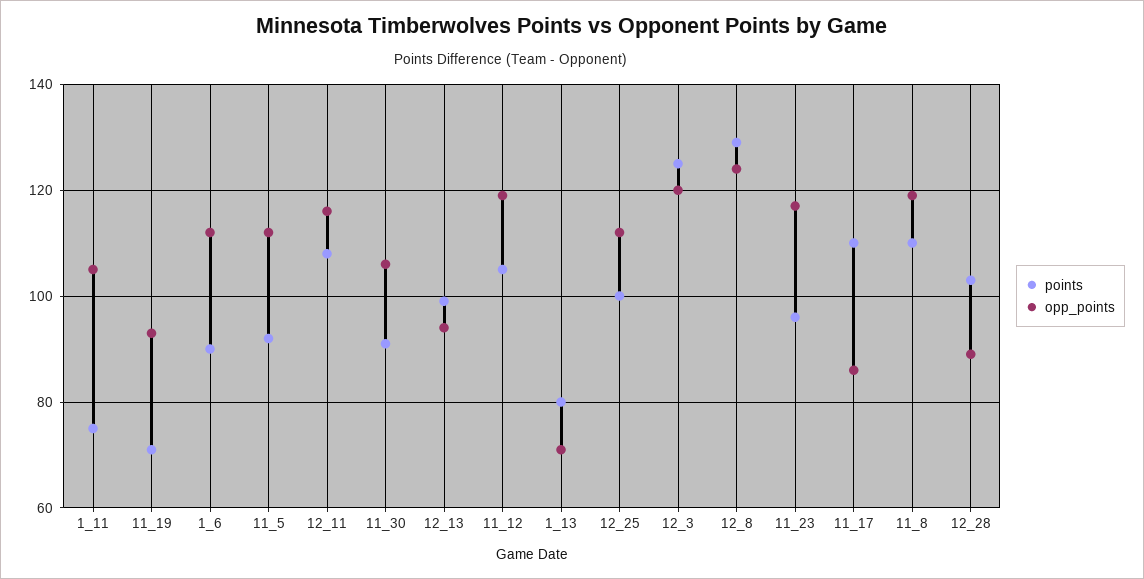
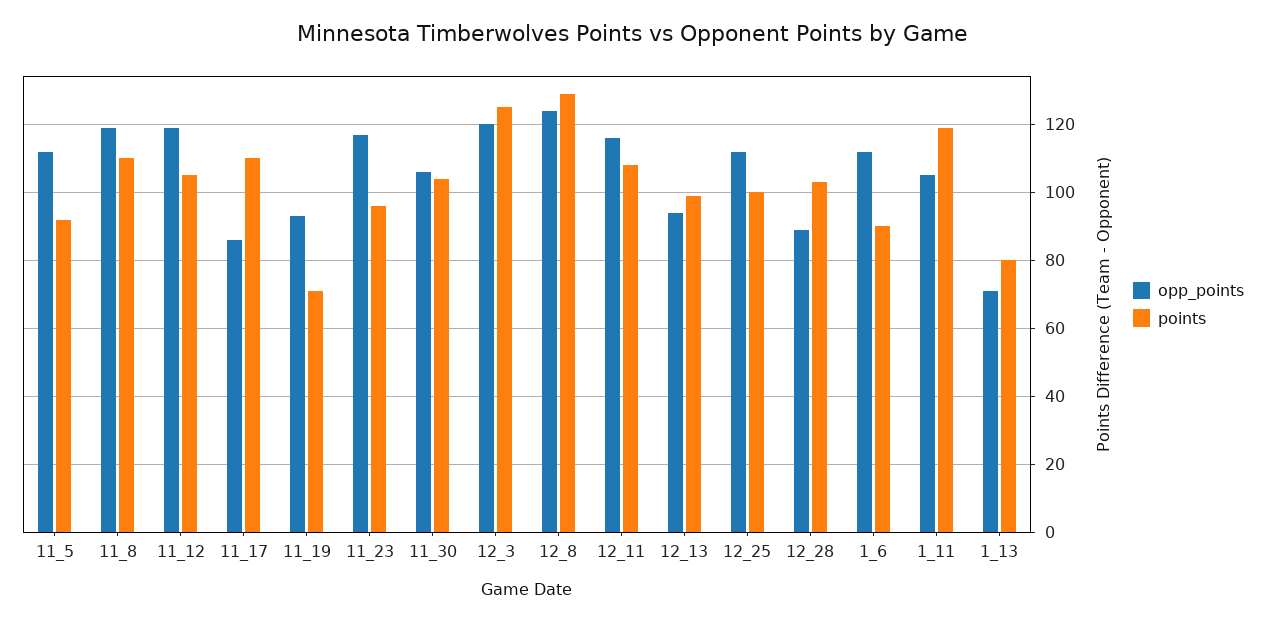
  {
    "points": {
-     "1_11": 75,
+     "1_11": 120,
      "11_19": 70,
      "1_6": 90,
      "11_5": 90,
      "12_11": 110,
-     "11_30": 90,
+     "11_30": 105,
      "12_13": 100,
      "11_12": 105,
      "1_13": 80,
      "12_25": 100,
      "12_3": 125,
      "12_8": 130,
      "11_23": 95,
      "11_17": 110,
      "11_8": 110,
      "12_28": 105
    },
    "opp_points": {
      "1_11": 105,
      "11_19": 95,
      "1_6": 110,
      "11_5": 110,
      "12_11": 115,
      "11_30": 105,
      "12_13": 95,
      "11_12": 120,
      "1_13": 70,
      "12_25": 110,
      "12_3": 120,
      "12_8": 125,
      "11_23": 115,
      "11_17": 85,
      "11_8": 120,
      "12_28": 90
    }
  }

